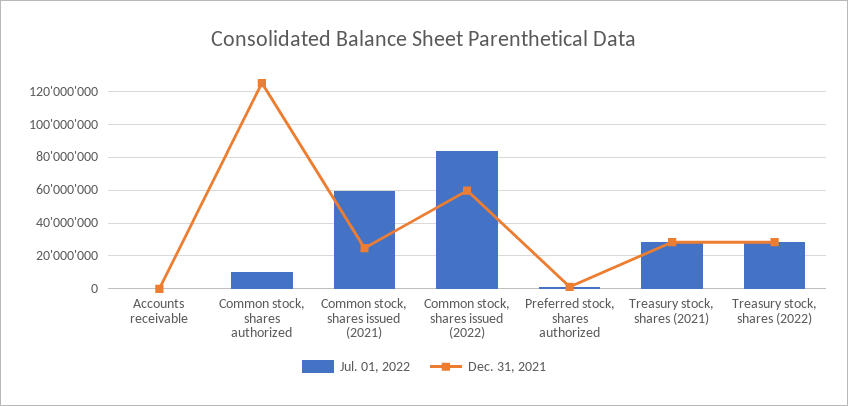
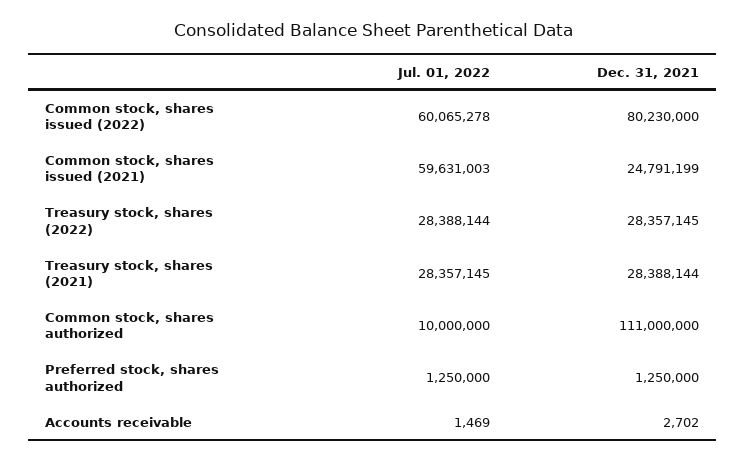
  {
    "Jul. 01, 2022": {
      "Accounts receivable": 1469,
      "Common stock, shares authorized": 10000000,
      "Common stock, shares issued (2021)": 59631003,
-     "Common stock, shares issued (2022)": 85000000,
+     "Common stock, shares issued (2022)": 60065278,
      "Preferred stock, shares authorized": 1250000,
      "Treasury stock, shares (2021)": 28357145,
      "Treasury stock, shares (2022)": 28388144
    },
    "Dec. 31, 2021": {
      "Accounts receivable": 2702,
-     "Common stock, shares authorized": 125000000,
+     "Common stock, shares authorized": 111000000,
      "Common stock, shares issued (2021)": 24791199,
-     "Common stock, shares issued (2022)": 60000000,
+     "Common stock, shares issued (2022)": 80230000,
      "Preferred stock, shares authorized": 1250000,
      "Treasury stock, shares (2021)": 28388144,
      "Treasury stock, shares (2022)": 28357145
    }
  }

